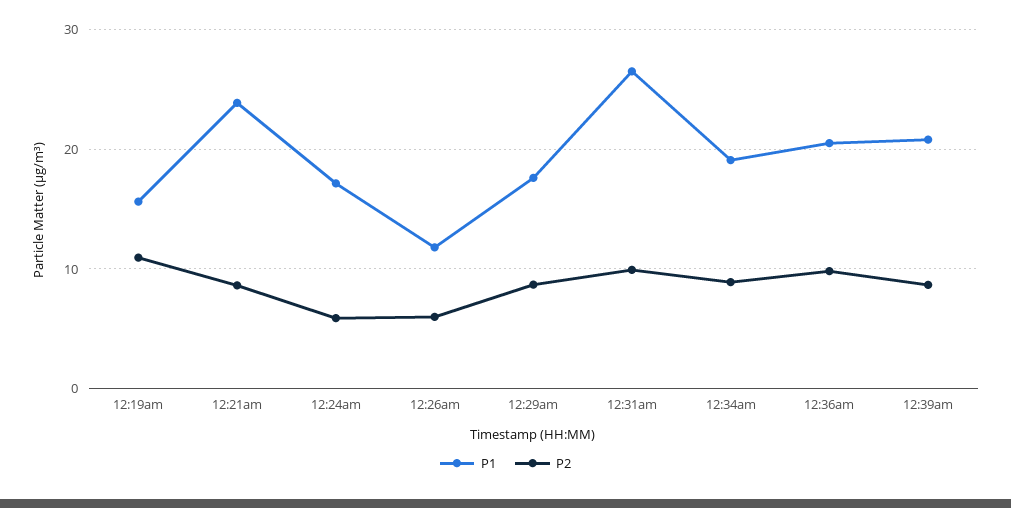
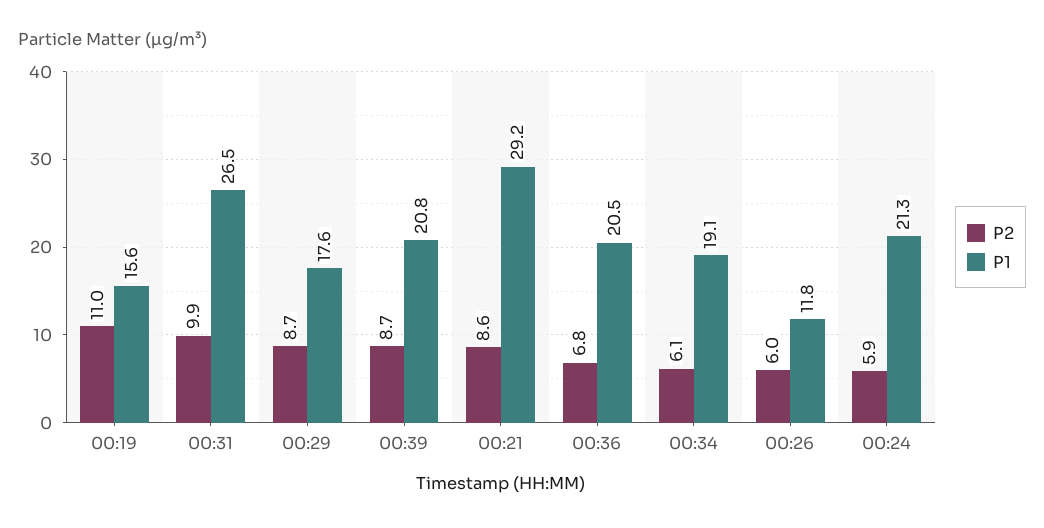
  {
    "P1": {
      "12:19am": 15.6,
-     "12:21am": 24,
+     "12:21am": 29.2,
-     "12:24am": 17,
+     "12:24am": 21.3,
      "12:26am": 11.8,
      "12:29am": 17.6,
      "12:31am": 26.5,
      "12:34am": 19.1,
      "12:36am": 20.5,
      "12:39am": 20.8
    },
    "P2": {
      "12:19am": 11,
      "12:21am": 8.6,
      "12:24am": 5.9,
      "12:26am": 6,
      "12:29am": 8.7,
      "12:31am": 9.9,
-     "12:34am": 9,
+     "12:34am": 6.1,
-     "12:36am": 10,
+     "12:36am": 6.8,
      "12:39am": 8.7
    }
  }

